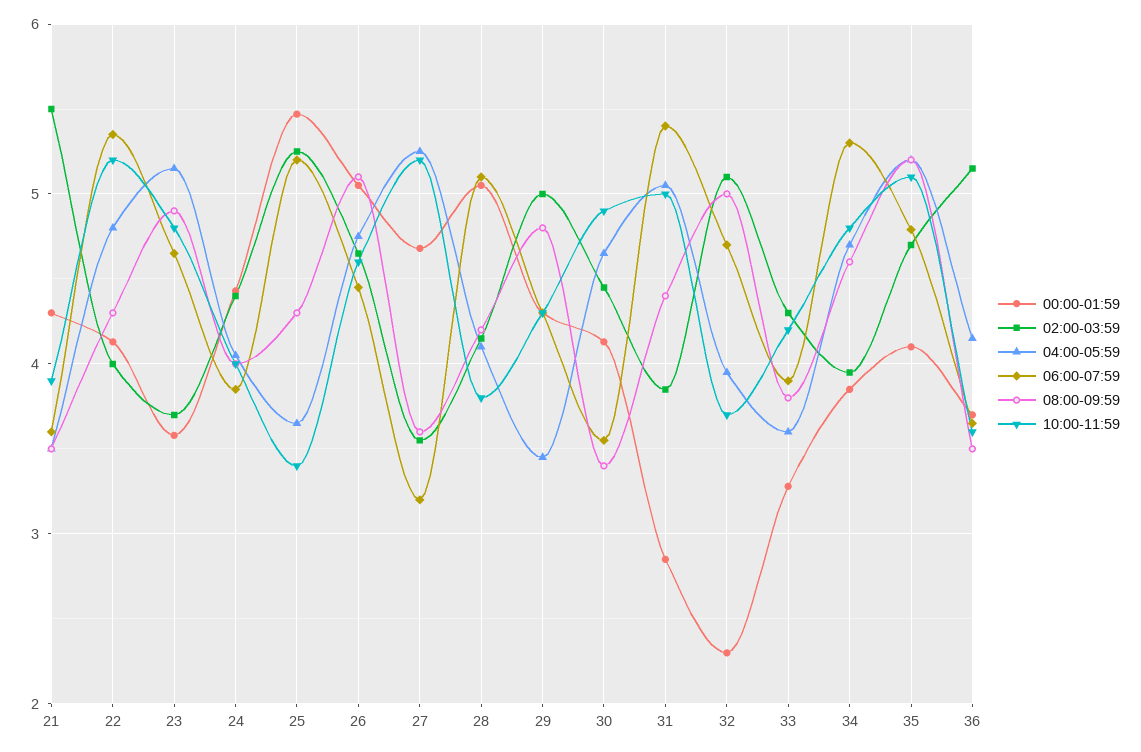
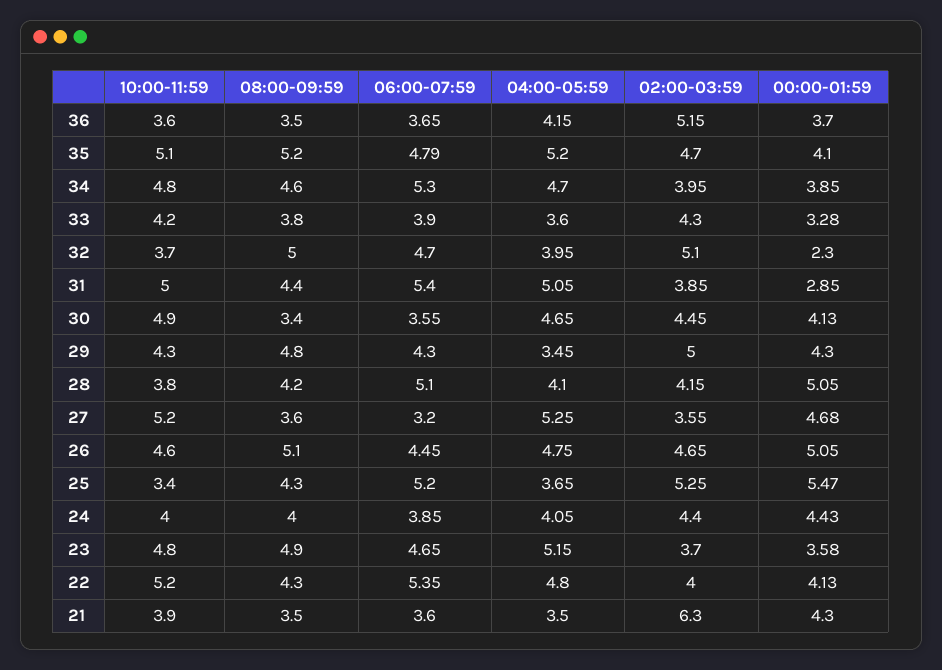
  {
    "00:00-01:59": {
      "21": 4.3,
      "22": 4.13,
      "23": 3.58,
      "24": 4.43,
      "25": 5.47,
      "26": 5.05,
      "27": 4.68,
      "28": 5.05,
      "29": 4.3,
      "30": 4.13,
      "31": 2.85,
      "32": 2.3,
      "33": 3.28,
      "34": 3.85,
      "35": 4.1,
      "36": 3.7
    },
    "02:00-03:59": {
-     "21": 5.5,
+     "21": 6.3,
      "22": 4,
      "23": 3.7,
      "24": 4.4,
      "25": 5.25,
      "26": 4.65,
      "27": 3.55,
      "28": 4.15,
      "29": 5,
      "30": 4.45,
      "31": 3.85,
      "32": 5.1,
      "33": 4.3,
      "34": 3.95,
      "35": 4.7,
      "36": 5.15
    },
    "04:00-05:59": {
      "21": 3.5,
      "22": 4.8,
      "23": 5.15,
      "24": 4.05,
      "25": 3.65,
      "26": 4.75,
      "27": 5.25,
      "28": 4.1,
      "29": 3.45,
      "30": 4.65,
      "31": 5.05,
      "32": 3.95,
      "33": 3.6,
      "34": 4.7,
      "35": 5.2,
      "36": 4.15
    },
    "06:00-07:59": {
      "21": 3.6,
      "22": 5.35,
      "23": 4.65,
      "24": 3.85,
      "25": 5.2,
      "26": 4.45,
      "27": 3.2,
      "28": 5.1,
      "29": 4.3,
      "30": 3.55,
      "31": 5.4,
      "32": 4.7,
      "33": 3.9,
      "34": 5.3,
      "35": 4.79,
      "36": 3.65
    },
    "08:00-09:59": {
      "21": 3.5,
      "22": 4.3,
      "23": 4.9,
      "24": 4,
      "25": 4.3,
      "26": 5.1,
      "27": 3.6,
      "28": 4.2,
      "29": 4.8,
      "30": 3.4,
      "31": 4.4,
      "32": 5,
      "33": 3.8,
      "34": 4.6,
      "35": 5.2,
      "36": 3.5
    },
    "10:00-11:59": {
      "21": 3.9,
      "22": 5.2,
      "23": 4.8,
      "24": 4,
      "25": 3.4,
      "26": 4.6,
      "27": 5.2,
      "28": 3.8,
      "29": 4.3,
      "30": 4.9,
      "31": 5,
      "32": 3.7,
      "33": 4.2,
      "34": 4.8,
      "35": 5.1,
      "36": 3.6
    }
  }

